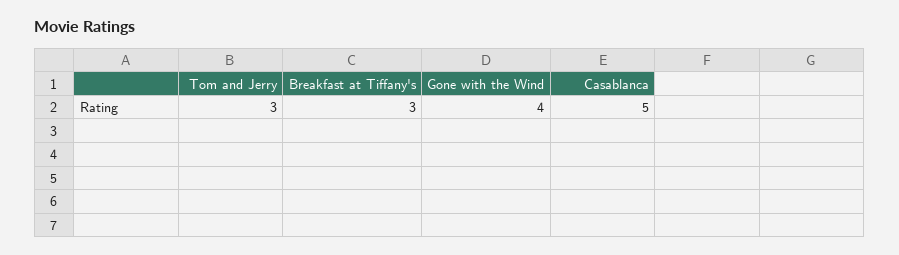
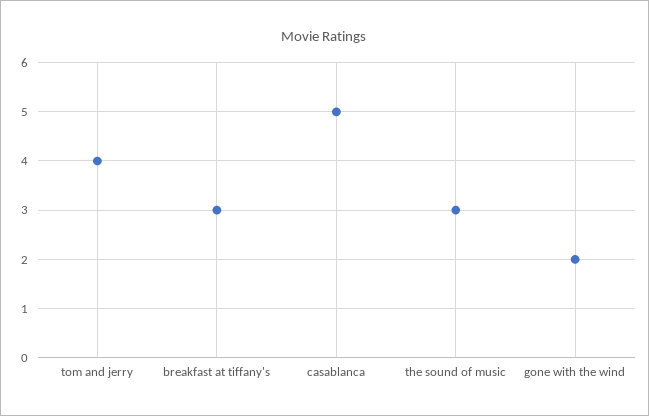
  {
-   "Tom and Jerry": 3,
+   "Tom and Jerry": 4,
    "Breakfast at Tiffany's": 3,
-   "Gone with the Wind": 4,
+   "Gone with the Wind": 2,
-   "Casablanca": 5
+   "Casablanca": 5,
+   "the sound of music": 3
  }

